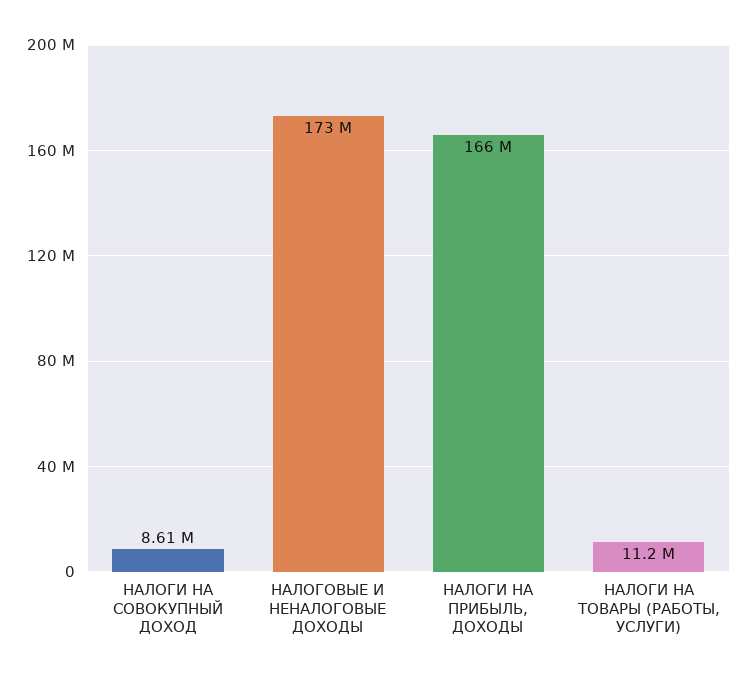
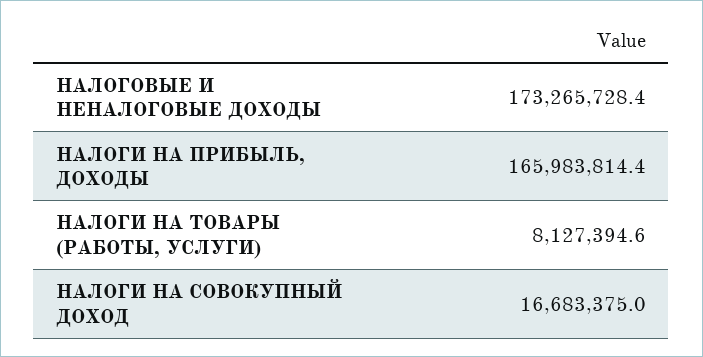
  {
-   "НАЛОГИ НА СОВОКУПНЫЙ ДОХОД": 8610000,
+   "НАЛОГИ НА СОВОКУПНЫЙ ДОХОД": 16683375,
    "НАЛОГОВЫЕ И НЕНАЛОГОВЫЕ ДОХОДЫ": 173265728.4,
    "НАЛОГИ НА ПРИБЫЛЬ, ДОХОДЫ": 165983814.4,
-   "НАЛОГИ НА ТОВАРЫ (РАБОТЫ, УСЛУГИ)": 11200000
+   "НАЛОГИ НА ТОВАРЫ (РАБОТЫ, УСЛУГИ)": 8127394.6
  }

